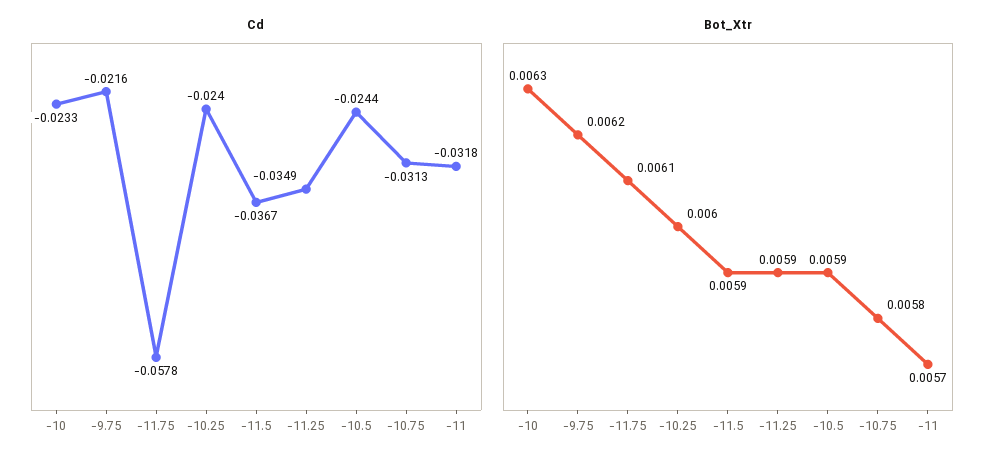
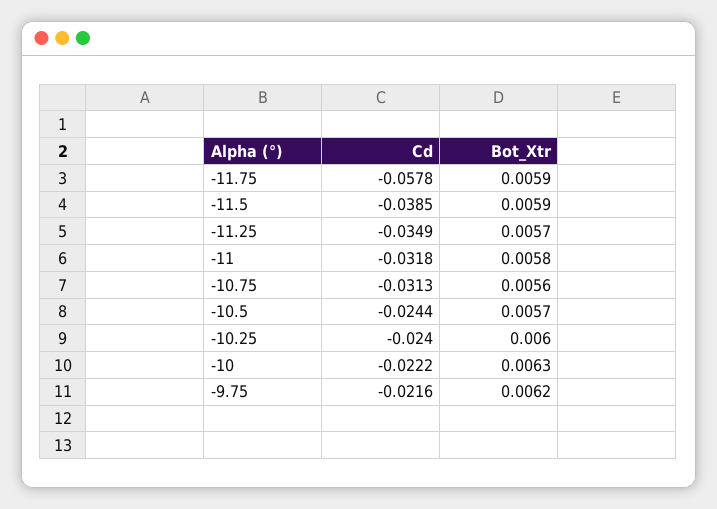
  {
    "Cd": {
-     "-10": -0.0233,
+     "-10": -0.0222,
      "-9.75": -0.0216,
      "-11.75": -0.0578,
      "-10.25": -0.024,
-     "-11.5": -0.0367,
+     "-11.5": -0.0385,
      "-11.25": -0.0349,
      "-10.5": -0.0244,
      "-10.75": -0.0313,
      "-11": -0.0318
    },
    "Bot_Xtr": {
      "-10": 0.0063,
      "-9.75": 0.0062,
-     "-11.75": 0.0061,
+     "-11.75": 0.0059,
      "-10.25": 0.006,
      "-11.5": 0.0059,
-     "-11.25": 0.0059,
+     "-11.25": 0.0057,
-     "-10.5": 0.0059,
+     "-10.5": 0.0057,
-     "-10.75": 0.0058,
+     "-10.75": 0.0056,
-     "-11": 0.0057
+     "-11": 0.0058
    }
  }

